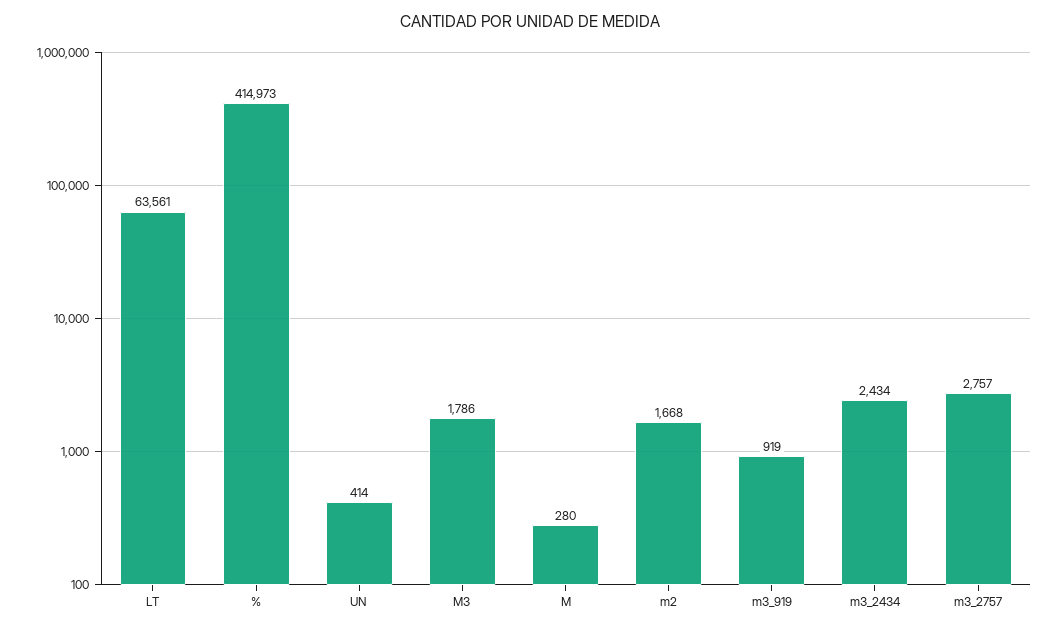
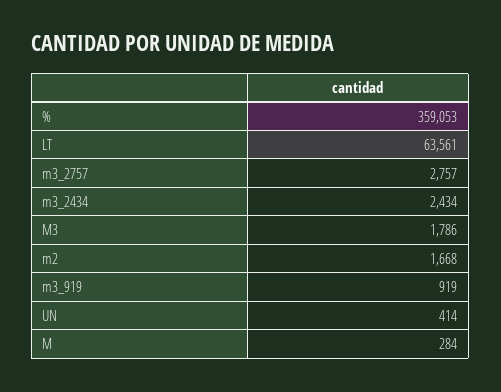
  {
    "LT": 63561,
-   "%": 414973,
+   "%": 359053,
    "UN": 414,
    "M3": 1786,
-   "M": 280,
+   "M": 284,
    "m2": 1668,
    "m3_919": 919,
    "m3_2434": 2434,
    "m3_2757": 2757
  }

